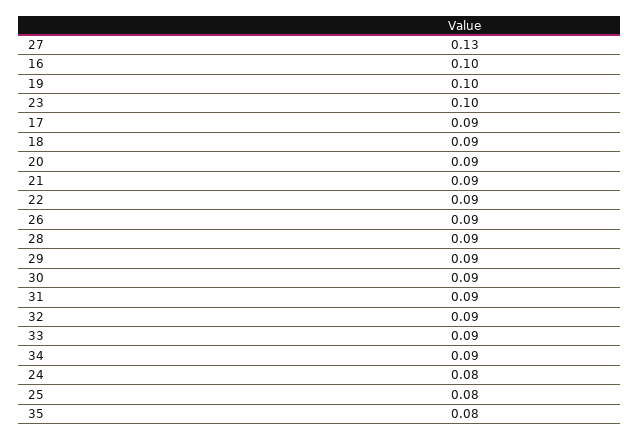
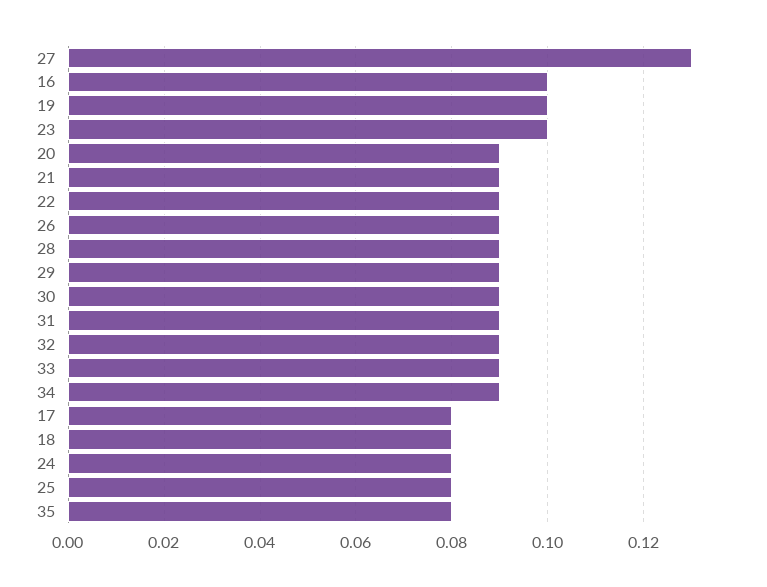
  {
    "27": 0.13,
    "16": 0.1,
    "19": 0.1,
    "23": 0.1,
-   "17": 0.09,
+   "17": 0.08,
-   "18": 0.09,
+   "18": 0.08,
    "20": 0.09,
    "21": 0.09,
    "22": 0.09,
    "26": 0.09,
    "28": 0.09,
    "29": 0.09,
    "30": 0.09,
    "31": 0.09,
    "32": 0.09,
    "33": 0.09,
    "34": 0.09,
    "24": 0.08,
    "25": 0.08,
    "35": 0.08
  }

